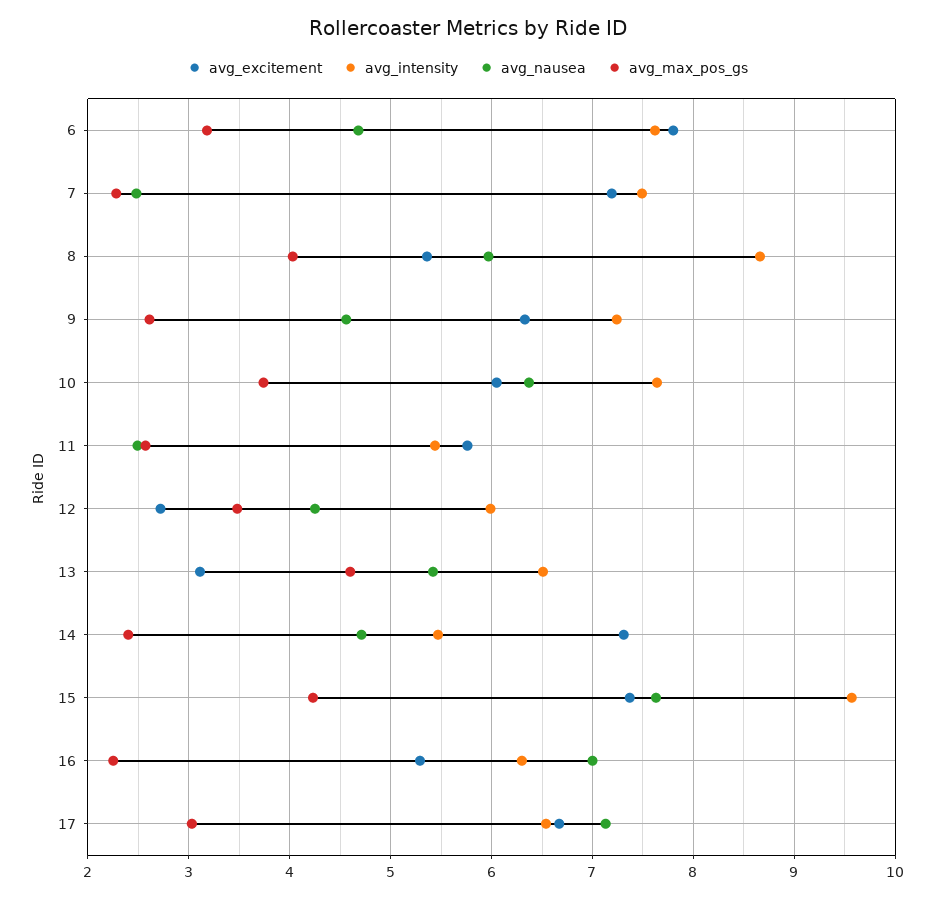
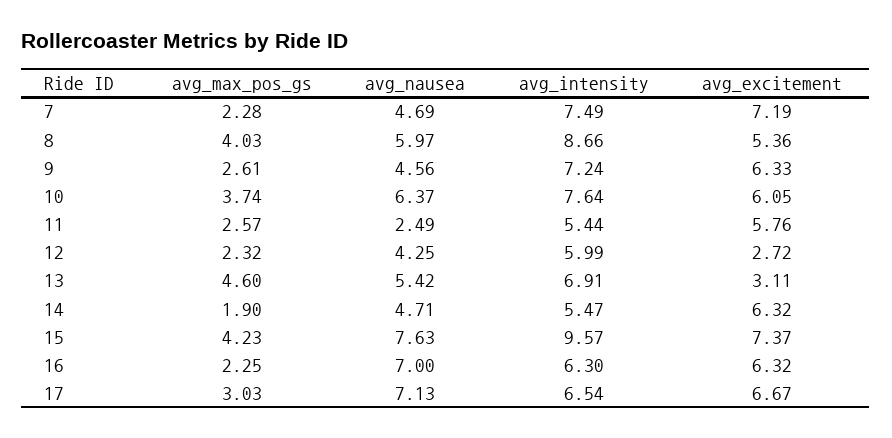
  {
    "avg_excitement": {
-     "6": 7.8,
      "7": 7.19,
      "8": 5.36,
      "9": 6.33,
      "10": 6.05,
      "11": 5.76,
      "12": 2.72,
      "13": 3.11,
-     "14": 7.3,
+     "14": 6.32,
      "15": 7.37,
-     "16": 5.3,
+     "16": 6.32,
      "17": 6.67
    },
    "avg_intensity": {
-     "6": 7.6,
      "7": 7.49,
      "8": 8.66,
      "9": 7.24,
      "10": 7.64,
      "11": 5.44,
      "12": 5.99,
-     "13": 6.5,
+     "13": 6.91,
      "14": 5.47,
      "15": 9.57,
      "16": 6.3,
      "17": 6.54
    },
    "avg_nausea": {
-     "6": 4.7,
-     "7": 2.5,
+     "7": 4.69,
      "8": 5.97,
      "9": 4.56,
      "10": 6.37,
      "11": 2.49,
      "12": 4.25,
      "13": 5.42,
      "14": 4.71,
      "15": 7.63,
      "16": 7,
      "17": 7.13
    },
    "avg_max_pos_gs": {
-     "6": 3.2,
      "7": 2.28,
      "8": 4.03,
      "9": 2.61,
      "10": 3.74,
      "11": 2.57,
-     "12": 3.5,
+     "12": 2.32,
      "13": 4.6,
-     "14": 2.4,
+     "14": 1.9,
      "15": 4.23,
      "16": 2.25,
      "17": 3.03
    }
  }

